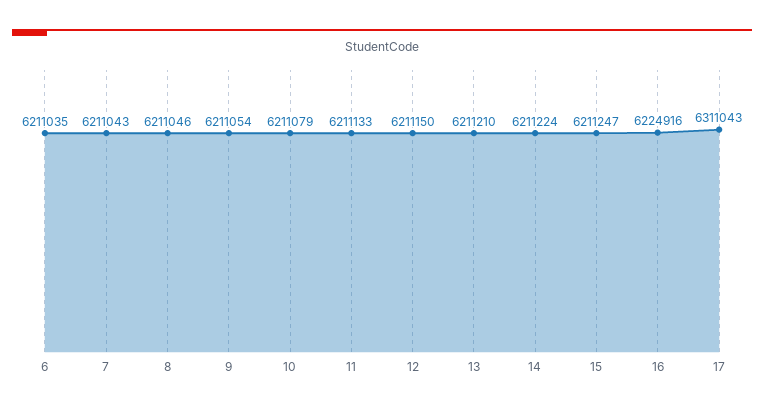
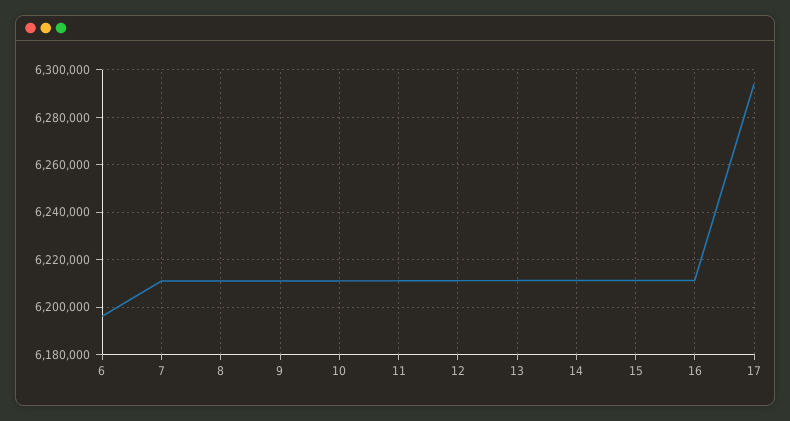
  {
-   "6": 6211035,
+   "6": 6195000,
    "7": 6211043,
    "8": 6211046,
    "9": 6211054,
    "10": 6211079,
    "11": 6211133,
    "12": 6211150,
    "13": 6211210,
    "14": 6211224,
    "15": 6211247,
-   "16": 6224916,
+   "16": 6210000,
-   "17": 6311043
+   "17": 6295000
  }

